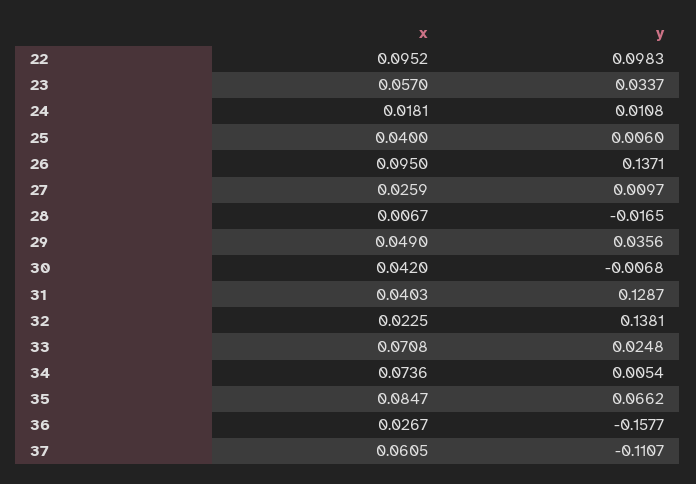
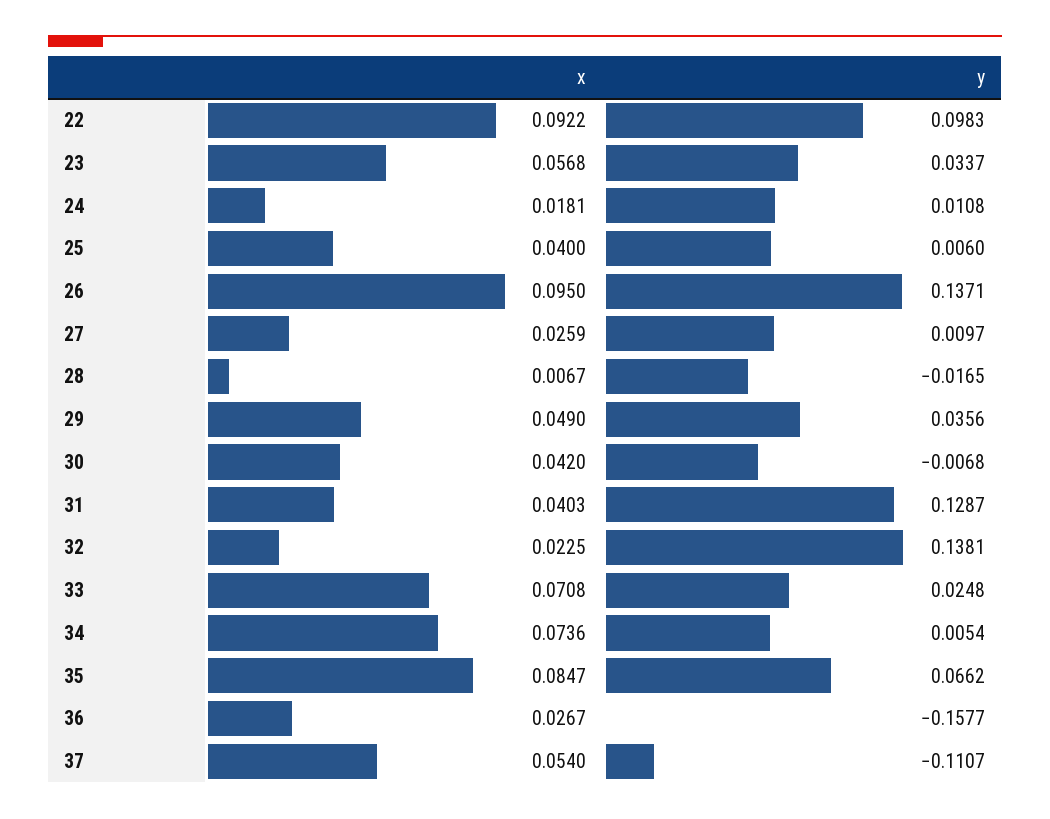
  {
    "x": {
-     "22": 0.0952,
+     "22": 0.0922,
-     "23": 0.057,
+     "23": 0.0568,
      "24": 0.0181,
      "25": 0.04,
      "26": 0.095,
      "27": 0.0259,
      "28": 0.0067,
      "29": 0.049,
      "30": 0.042,
      "31": 0.0403,
      "32": 0.0225,
      "33": 0.0708,
      "34": 0.0736,
      "35": 0.0847,
      "36": 0.0267,
-     "37": 0.0605
+     "37": 0.054
    },
    "y": {
      "22": 0.0983,
      "23": 0.0337,
      "24": 0.0108,
      "25": 0.006,
      "26": 0.1371,
      "27": 0.0097,
      "28": -0.0165,
      "29": 0.0356,
      "30": -0.0068,
      "31": 0.1287,
      "32": 0.1381,
      "33": 0.0248,
      "34": 0.0054,
      "35": 0.0662,
      "36": -0.1577,
      "37": -0.1107
    }
  }

